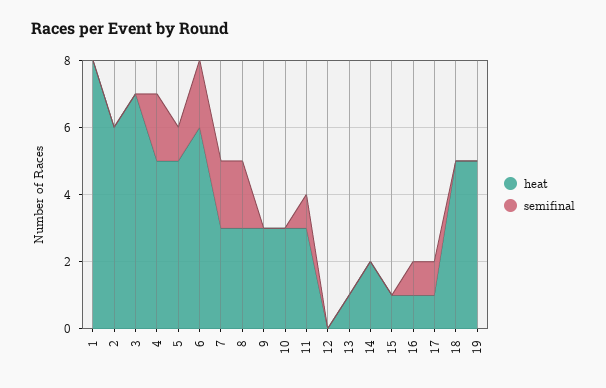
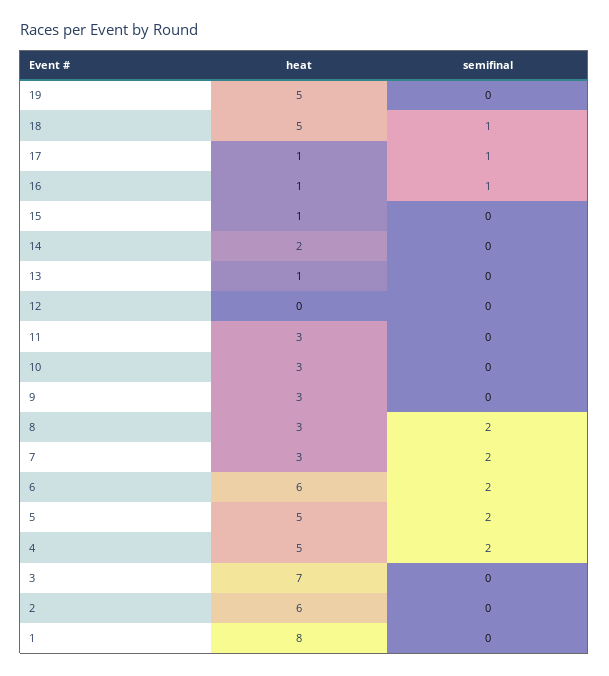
  {
    "heat": {
      "1": 8,
      "2": 6,
      "3": 7,
      "4": 5,
      "5": 5,
      "6": 6,
      "7": 3,
      "8": 3,
      "9": 3,
      "10": 3,
      "11": 3,
      "12": 0,
      "13": 1,
      "14": 2,
      "15": 1,
      "16": 1,
      "17": 1,
      "18": 5,
      "19": 5
    },
    "semifinal": {
      "1": 0,
      "2": 0,
      "3": 0,
      "4": 2,
-     "5": 1,
+     "5": 2,
      "6": 2,
      "7": 2,
      "8": 2,
      "9": 0,
      "10": 0,
-     "11": 1,
+     "11": 0,
      "12": 0,
      "13": 0,
      "14": 0,
      "15": 0,
      "16": 1,
      "17": 1,
-     "18": 0,
+     "18": 1,
      "19": 0
    }
  }

